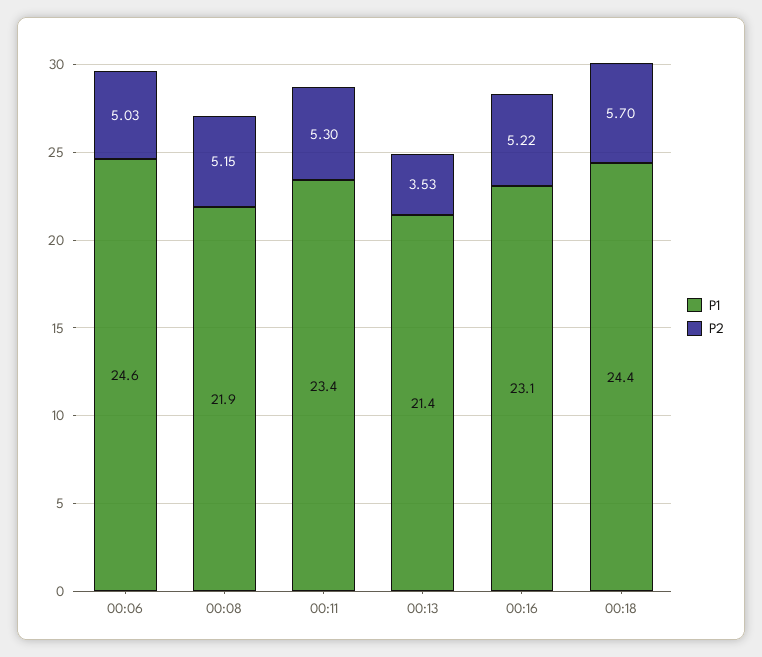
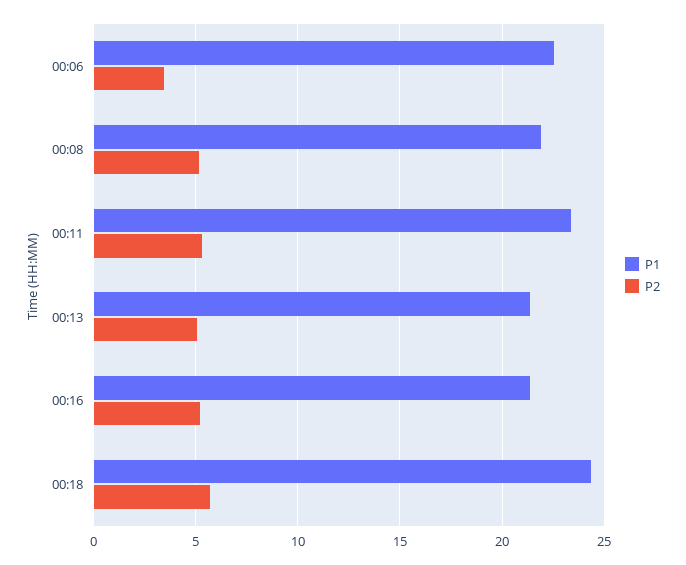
  {
    "P1": {
-     "00:06": 24.6,
+     "00:06": 22.5,
      "00:08": 21.9,
      "00:11": 23.4,
      "00:13": 21.4,
-     "00:16": 23.1,
+     "00:16": 21.5,
      "00:18": 24.4
    },
    "P2": {
-     "00:06": 5.03,
+     "00:06": 3.5,
      "00:08": 5.15,
      "00:11": 5.3,
-     "00:13": 3.53,
+     "00:13": 5,
      "00:16": 5.22,
      "00:18": 5.7
    }
  }

